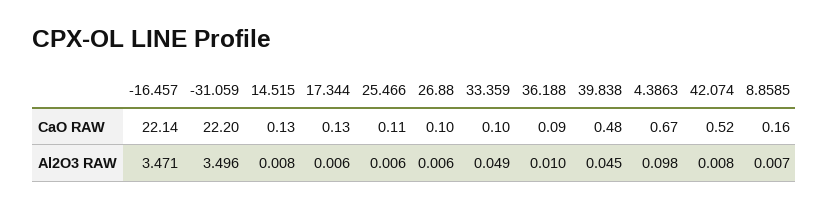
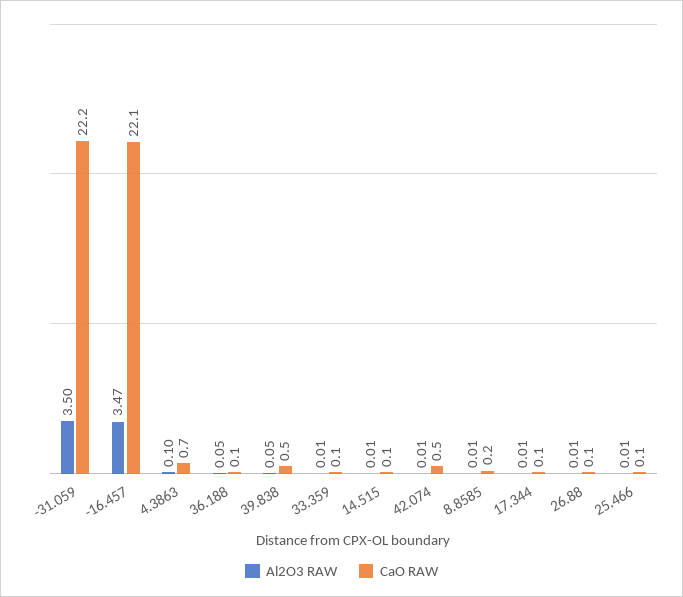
  {
    "CaO RAW": {
      "-16.457": 22.14,
      "-31.059": 22.2,
      "14.515": 0.13,
      "17.344": 0.13,
      "25.466": 0.11,
      "26.88": 0.1,
      "33.359": 0.1,
      "36.188": 0.09,
      "39.838": 0.48,
      "4.3863": 0.67,
      "42.074": 0.52,
      "8.8585": 0.16
    },
    "Al2O3 RAW": {
      "-16.457": 3.471,
      "-31.059": 3.496,
      "14.515": 0.008,
      "17.344": 0.006,
      "25.466": 0.006,
      "26.88": 0.006,
-     "33.359": 0.049,
+     "33.359": 0.01,
-     "36.188": 0.01,
+     "36.188": 0.05,
      "39.838": 0.045,
      "4.3863": 0.098,
      "42.074": 0.008,
      "8.8585": 0.007
    }
  }

